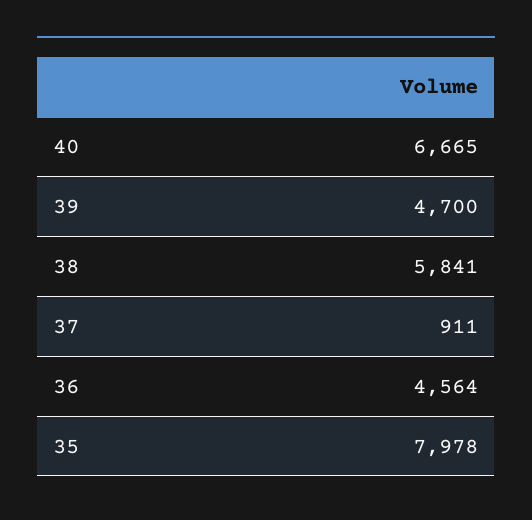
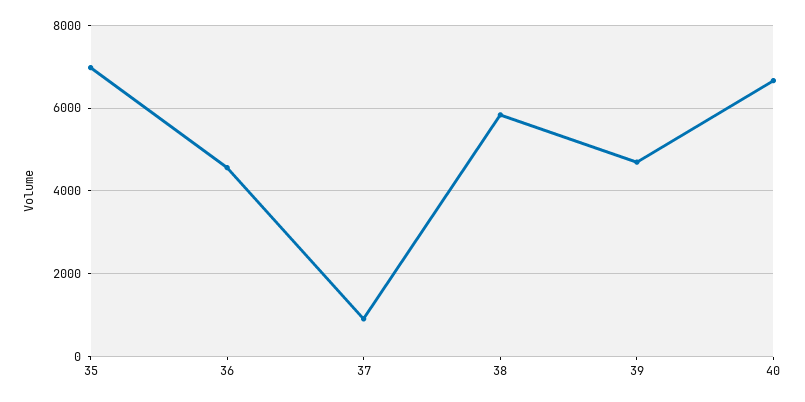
  {
    "40": 6665,
    "39": 4700,
    "38": 5841,
    "37": 911,
    "36": 4564,
-   "35": 7978
+   "35": 7000
  }

